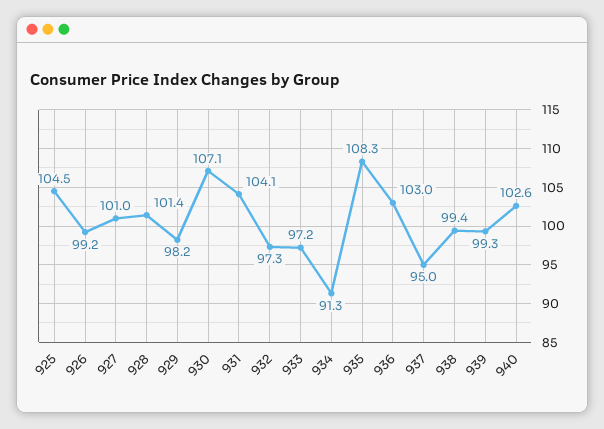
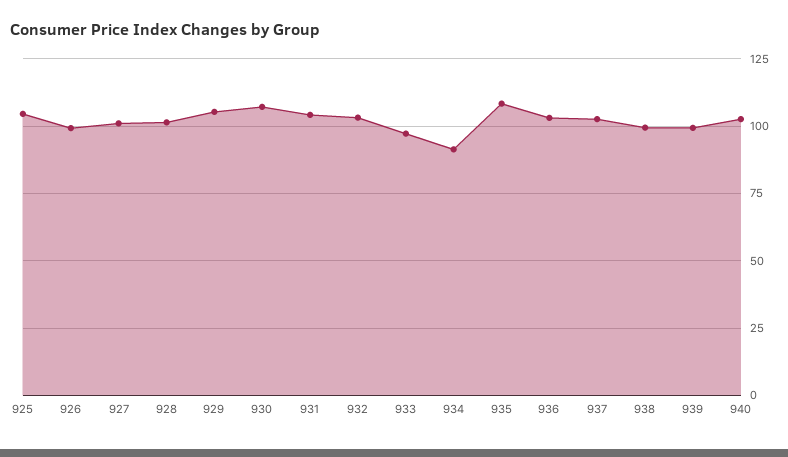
  {
    "925": 104.5,
    "926": 99.2,
    "927": 101,
    "928": 101.4,
-   "929": 98.2,
+   "929": 105,
    "930": 107.1,
    "931": 104.1,
-   "932": 97.3,
+   "932": 102.5,
    "933": 97.2,
    "934": 91.3,
    "935": 108.3,
    "936": 103,
-   "937": 95,
+   "937": 102.5,
    "938": 99.4,
    "939": 99.3,
    "940": 102.6
  }

